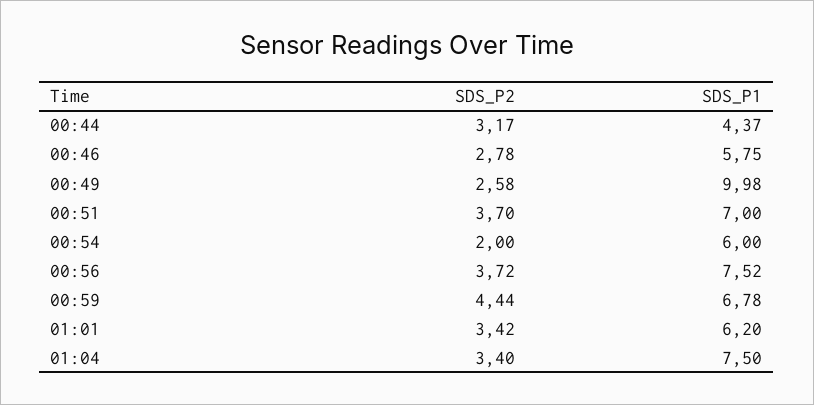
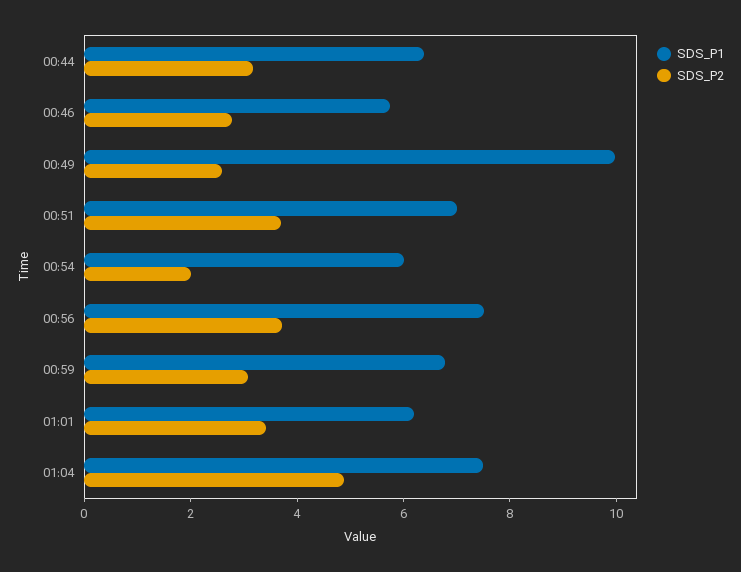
  {
    "SDS_P2": {
      "00:44": 3.17,
      "00:46": 2.78,
      "00:49": 2.58,
      "00:51": 3.7,
      "00:54": 2,
      "00:56": 3.72,
-     "00:59": 4.44,
+     "00:59": 3,
      "01:01": 3.42,
-     "01:04": 3.4
+     "01:04": 5
    },
    "SDS_P1": {
-     "00:44": 4.37,
+     "00:44": 6.5,
      "00:46": 5.75,
      "00:49": 9.98,
      "00:51": 7,
      "00:54": 6,
      "00:56": 7.52,
      "00:59": 6.78,
      "01:01": 6.2,
      "01:04": 7.5
    }
  }

